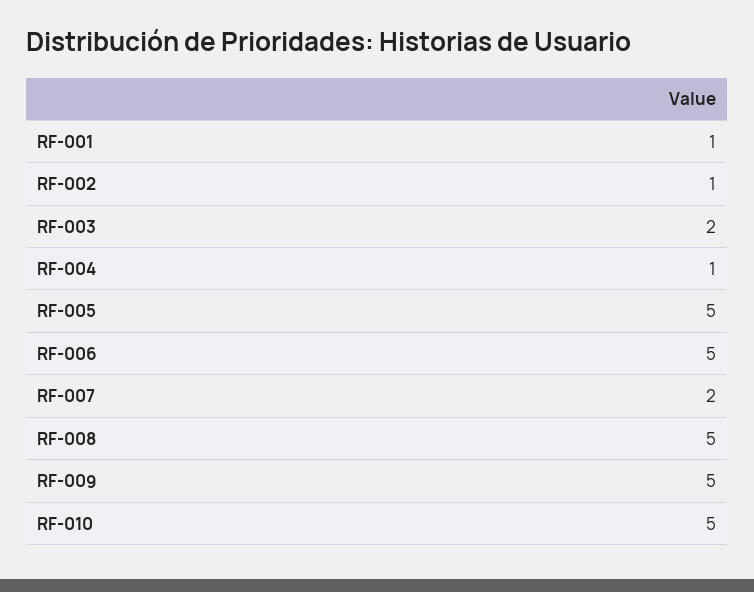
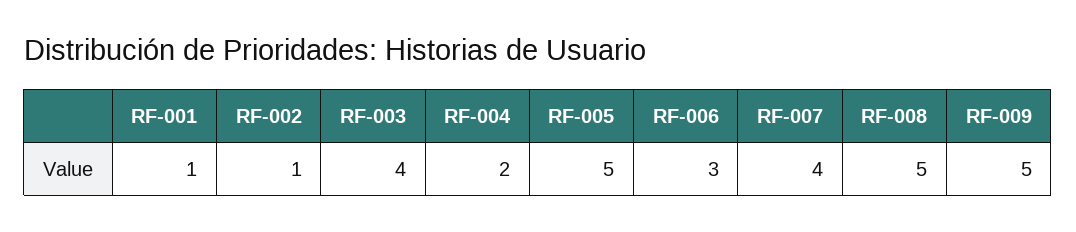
  {
    "RF-001": 1,
    "RF-002": 1,
-   "RF-003": 2,
+   "RF-003": 4,
-   "RF-004": 1,
+   "RF-004": 2,
    "RF-005": 5,
-   "RF-006": 5,
+   "RF-006": 3,
-   "RF-007": 2,
+   "RF-007": 4,
    "RF-008": 5,
-   "RF-009": 5,
+   "RF-009": 5
-   "RF-010": 5
  }

